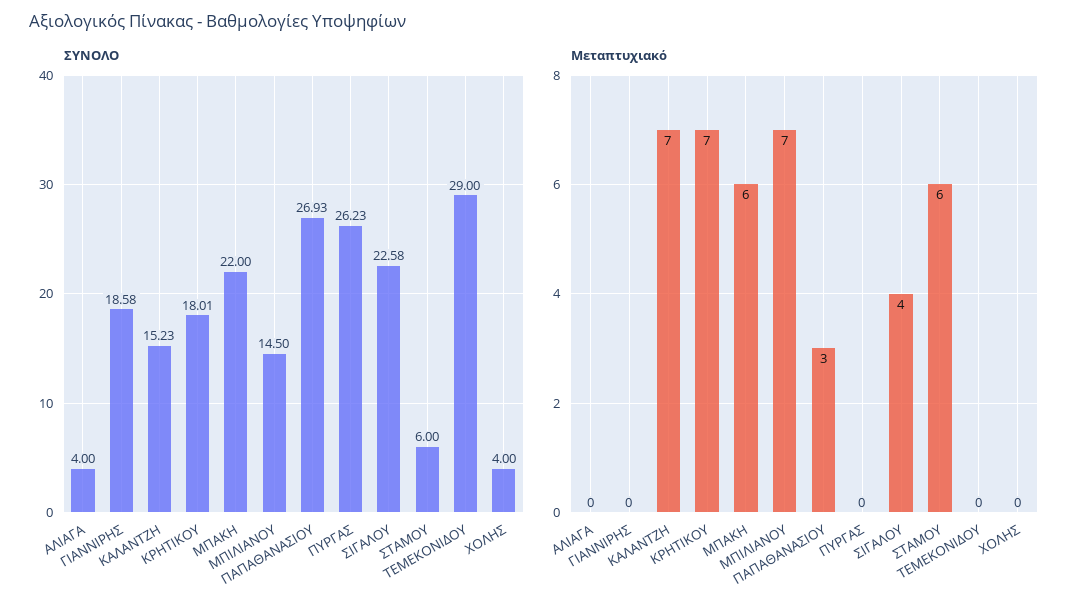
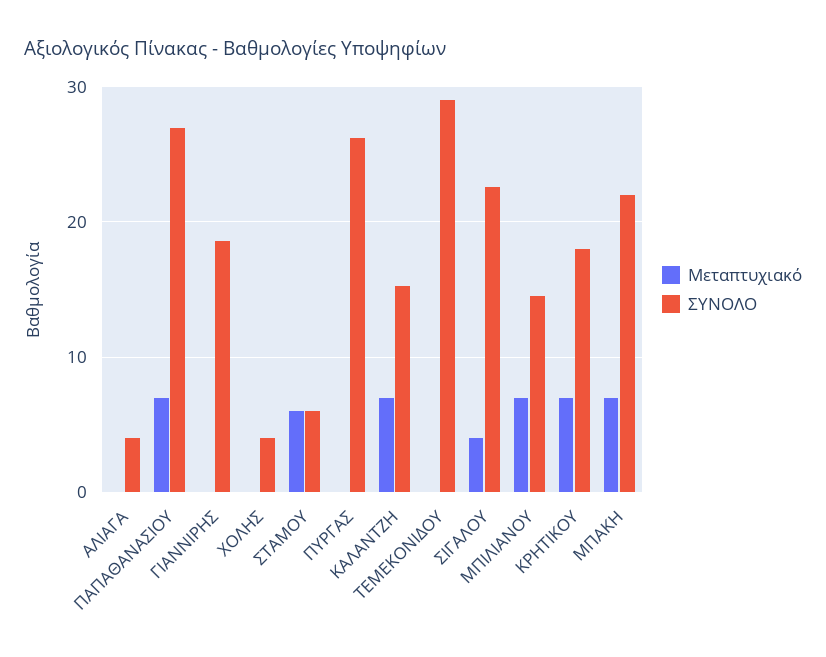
  {
    "ΣΥΝΟΛΟ": {
      "ΑΛΙΑΓΑ": 4,
      "ΓΙΑΝΝΙΡΗΣ": 18.58,
      "ΚΑΛΑΝΤΖΗ": 15.23,
      "ΚΡΗΤΙΚΟΥ": 18.01,
      "ΜΠΑΚΗ": 22,
      "ΜΠΙΛΙΑΝΟΥ": 14.5,
      "ΠΑΠΑΘΑΝΑΣΙΟΥ": 26.93,
      "ΠΥΡΓΑΣ": 26.23,
      "ΣΙΓΑΛΟΥ": 22.58,
      "ΣΤΑΜΟΥ": 6,
      "ΤΕΜΕΚΟΝΙΔΟΥ": 29,
      "ΧΟΛΗΣ": 4
    },
    "Μεταπτυχιακό": {
      "ΑΛΙΑΓΑ": 0,
      "ΓΙΑΝΝΙΡΗΣ": 0,
      "ΚΑΛΑΝΤΖΗ": 7,
      "ΚΡΗΤΙΚΟΥ": 7,
-     "ΜΠΑΚΗ": 6,
+     "ΜΠΑΚΗ": 7,
      "ΜΠΙΛΙΑΝΟΥ": 7,
-     "ΠΑΠΑΘΑΝΑΣΙΟΥ": 3,
+     "ΠΑΠΑΘΑΝΑΣΙΟΥ": 7,
      "ΠΥΡΓΑΣ": 0,
      "ΣΙΓΑΛΟΥ": 4,
      "ΣΤΑΜΟΥ": 6,
      "ΤΕΜΕΚΟΝΙΔΟΥ": 0,
      "ΧΟΛΗΣ": 0
    }
  }

